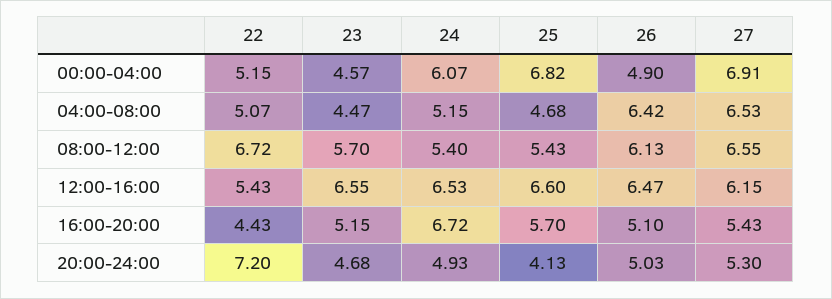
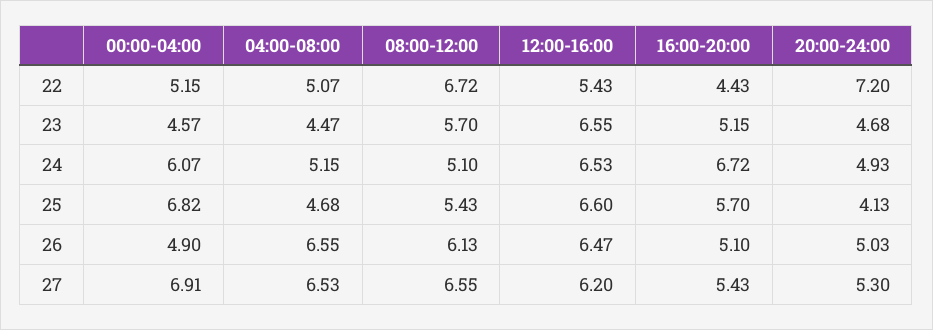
  {
    "22": {
      "00:00-04:00": 5.15,
      "04:00-08:00": 5.07,
      "08:00-12:00": 6.72,
      "12:00-16:00": 5.43,
      "16:00-20:00": 4.43,
      "20:00-24:00": 7.2
    },
    "23": {
      "00:00-04:00": 4.57,
      "04:00-08:00": 4.47,
      "08:00-12:00": 5.7,
      "12:00-16:00": 6.55,
      "16:00-20:00": 5.15,
      "20:00-24:00": 4.68
    },
    "24": {
      "00:00-04:00": 6.07,
      "04:00-08:00": 5.15,
-     "08:00-12:00": 5.4,
+     "08:00-12:00": 5.1,
      "12:00-16:00": 6.53,
      "16:00-20:00": 6.72,
      "20:00-24:00": 4.93
    },
    "25": {
      "00:00-04:00": 6.82,
      "04:00-08:00": 4.68,
      "08:00-12:00": 5.43,
      "12:00-16:00": 6.6,
      "16:00-20:00": 5.7,
      "20:00-24:00": 4.13
    },
    "26": {
      "00:00-04:00": 4.9,
-     "04:00-08:00": 6.42,
+     "04:00-08:00": 6.55,
      "08:00-12:00": 6.13,
      "12:00-16:00": 6.47,
      "16:00-20:00": 5.1,
      "20:00-24:00": 5.03
    },
    "27": {
      "00:00-04:00": 6.91,
      "04:00-08:00": 6.53,
      "08:00-12:00": 6.55,
-     "12:00-16:00": 6.15,
+     "12:00-16:00": 6.2,
      "16:00-20:00": 5.43,
      "20:00-24:00": 5.3
    }
  }

